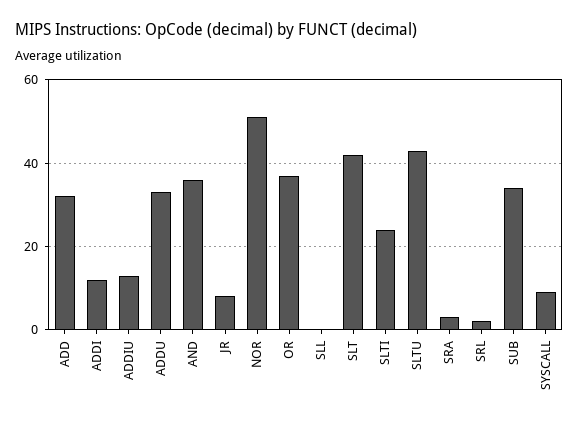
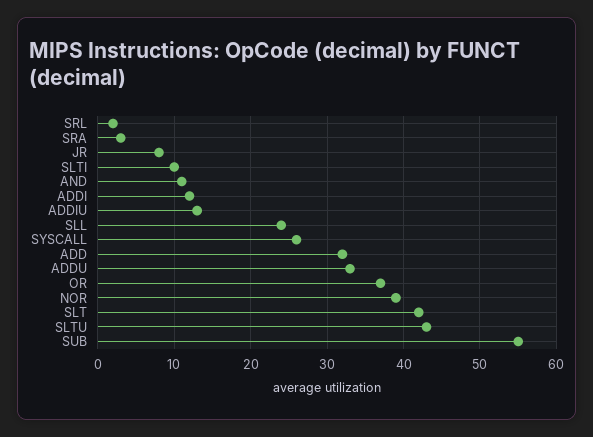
  {
    "ADD": 32,
    "ADDI": 12,
    "ADDIU": 13,
    "ADDU": 33,
-   "AND": 35,
+   "AND": 11,
    "JR": 8,
-   "NOR": 50,
+   "NOR": 39,
    "OR": 37,
-   "SLL": 0,
+   "SLL": 24,
    "SLT": 42,
-   "SLTI": 25,
+   "SLTI": 10,
    "SLTU": 43,
    "SRA": 3,
    "SRL": 2,
-   "SUB": 35,
+   "SUB": 55,
-   "SYSCALL": 10
+   "SYSCALL": 26
  }

